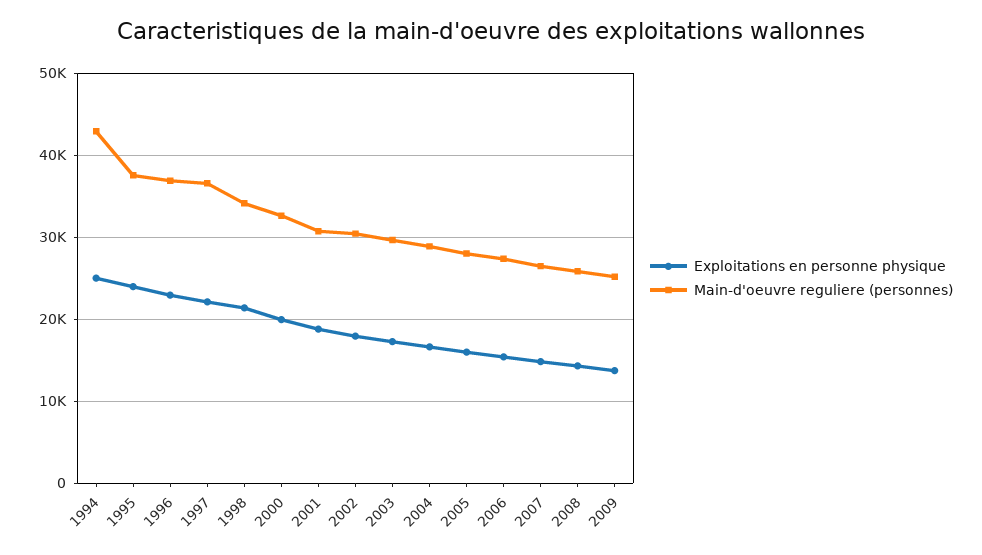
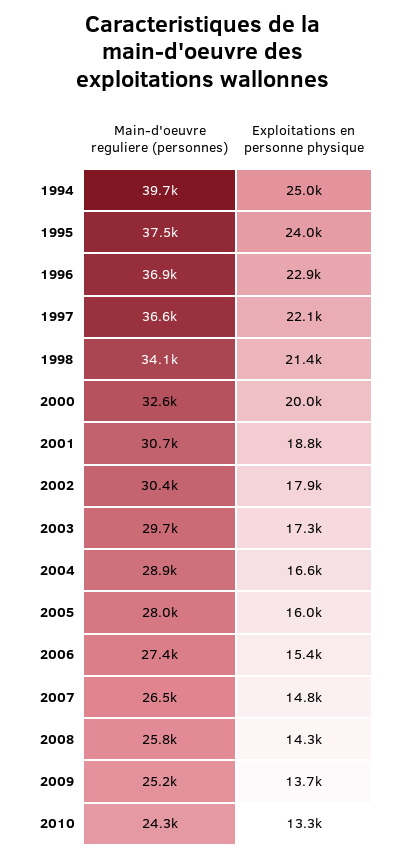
  {
    "Exploitations en personne physique": {
      "1994": 25000,
      "1995": 24000,
      "1996": 22900,
      "1997": 22100,
      "1998": 21400,
      "2000": 20000,
      "2001": 18800,
      "2002": 17900,
      "2003": 17300,
      "2004": 16600,
      "2005": 16000,
      "2006": 15400,
      "2007": 14800,
      "2008": 14300,
-     "2009": 13700
+     "2009": 13700,
+     "2010": 13300
    },
    "Main-d'oeuvre reguliere (personnes)": {
-     "1994": 43000,
+     "1994": 39700,
      "1995": 37500,
      "1996": 36900,
      "1997": 36600,
      "1998": 34100,
      "2000": 32600,
      "2001": 30700,
      "2002": 30400,
      "2003": 29700,
      "2004": 28900,
      "2005": 28000,
      "2006": 27400,
      "2007": 26500,
      "2008": 25800,
-     "2009": 25200
+     "2009": 25200,
+     "2010": 24300
    }
  }

